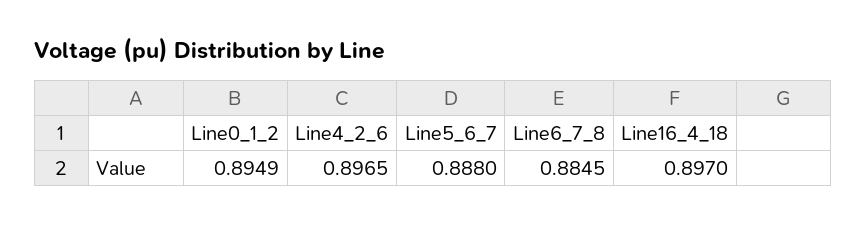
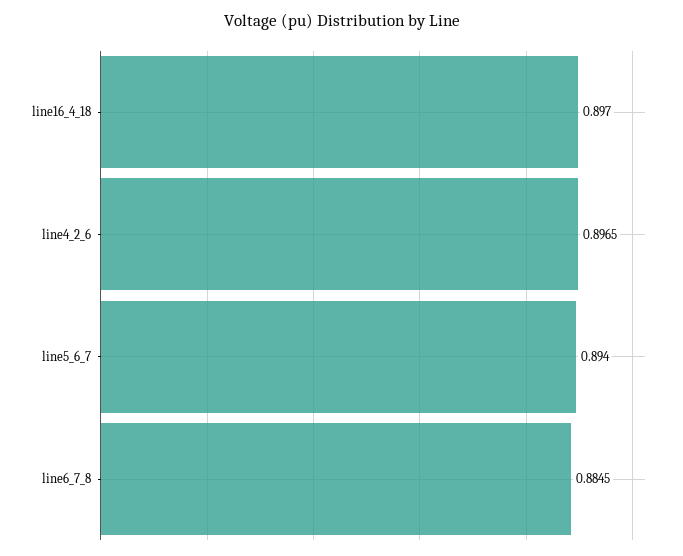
  {
-   "Line0_1_2": 0.8949,
    "Line4_2_6": 0.8965,
-   "Line5_6_7": 0.888,
+   "Line5_6_7": 0.894,
    "Line6_7_8": 0.8845,
    "Line16_4_18": 0.897
  }

